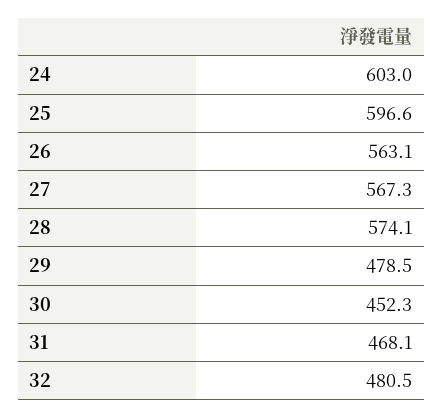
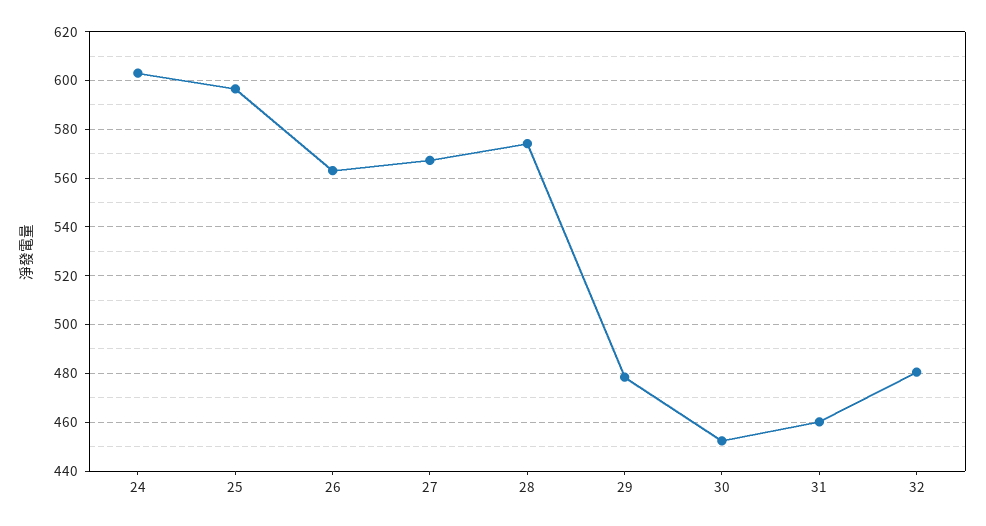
  {
    "24": 603,
    "25": 596.6,
    "26": 563.1,
    "27": 567.3,
    "28": 574.1,
    "29": 478.5,
    "30": 452.3,
-   "31": 468.1,
+   "31": 460,
    "32": 480.5
  }

